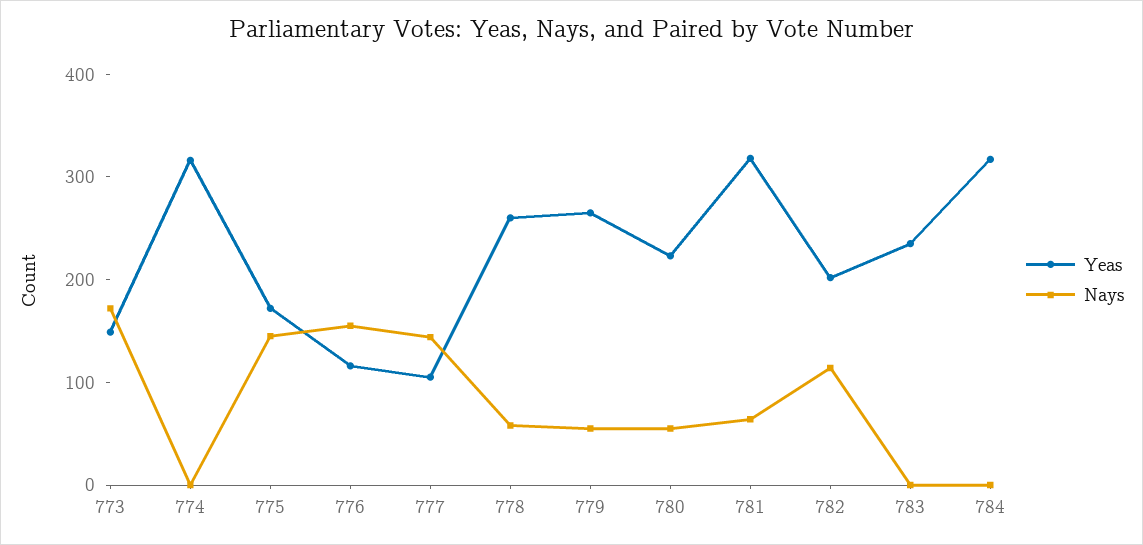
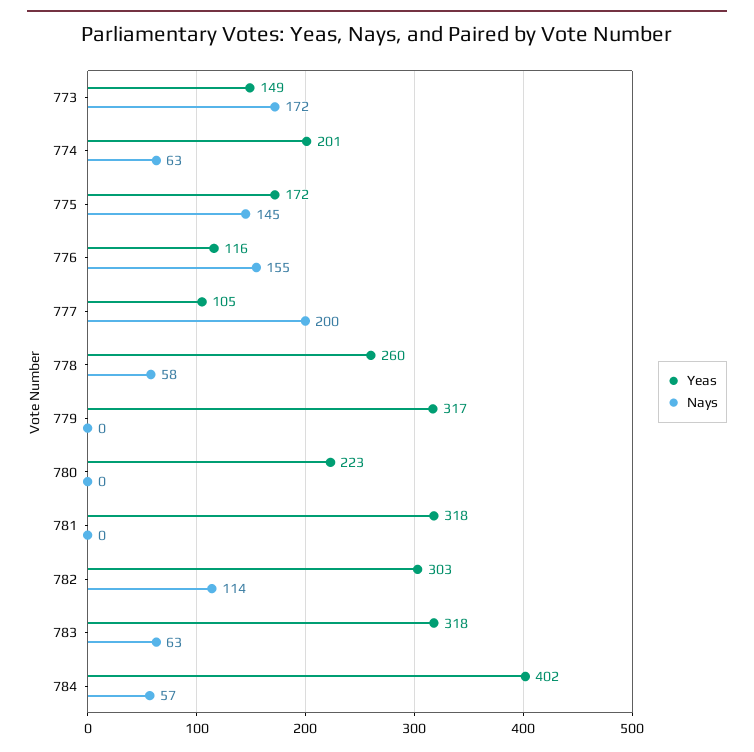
  {
    "Yeas": {
      "773": 149,
-     "774": 320,
+     "774": 201,
      "775": 172,
      "776": 116,
      "777": 105,
      "778": 260,
-     "779": 260,
+     "779": 317,
      "780": 223,
      "781": 318,
-     "782": 200,
+     "782": 303,
-     "783": 240,
+     "783": 318,
-     "784": 320
+     "784": 402
    },
    "Nays": {
      "773": 172,
-     "774": 0,
+     "774": 63,
      "775": 145,
      "776": 155,
-     "777": 140,
+     "777": 200,
      "778": 58,
-     "779": 60,
+     "779": 0,
-     "780": 60,
+     "780": 0,
-     "781": 60,
+     "781": 0,
      "782": 114,
-     "783": 0,
+     "783": 63,
-     "784": 0
+     "784": 57
    }
  }

